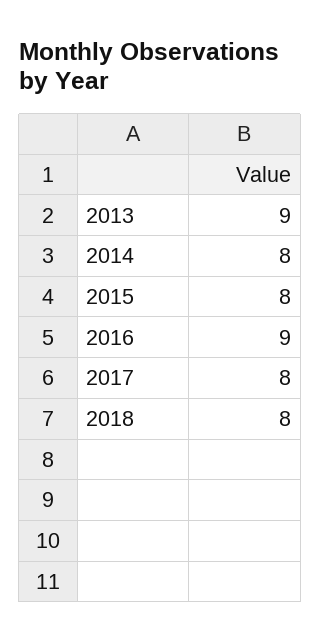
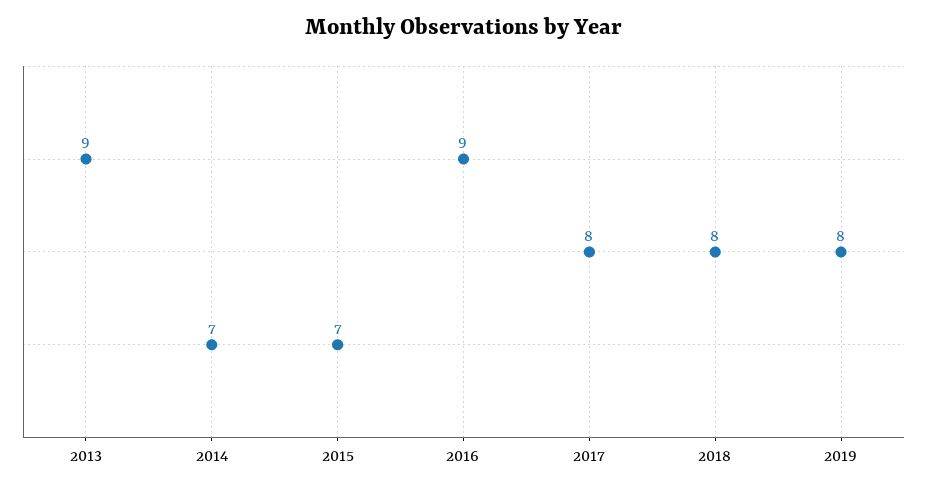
  {
    "2013": 9,
-   "2014": 8,
+   "2014": 7,
-   "2015": 8,
+   "2015": 7,
    "2016": 9,
    "2017": 8,
-   "2018": 8
+   "2018": 8,
+   "2019": 8
  }

